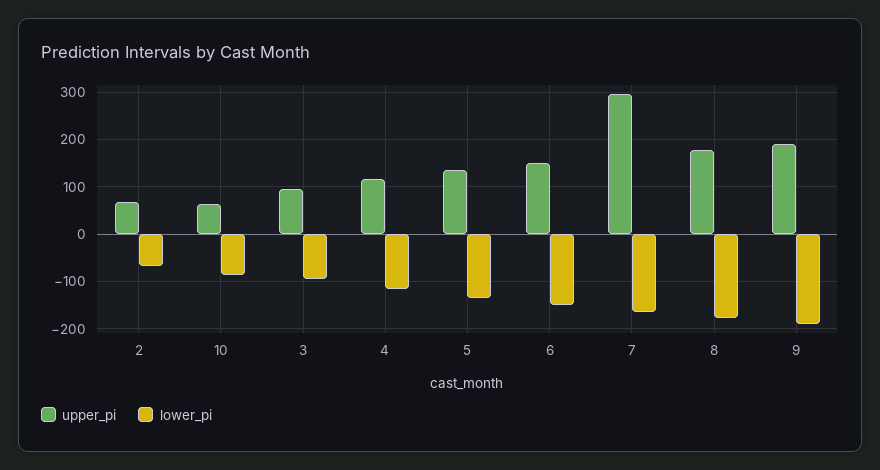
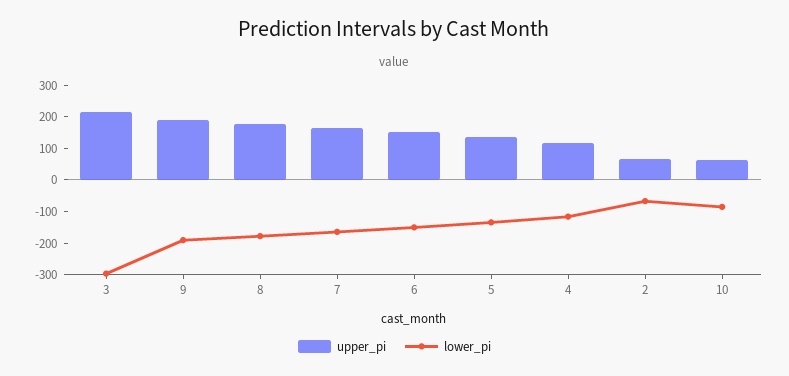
  {
    "upper_pi": {
      "2": 60,
      "10": 60,
-     "3": 100,
+     "3": 200,
      "4": 120,
      "5": 140,
      "6": 160,
-     "7": 300,
+     "7": 150,
      "8": 180,
      "9": 200
    },
    "lower_pi": {
      "2": -60,
      "10": -80,
-     "3": -100,
+     "3": -300,
      "4": -120,
      "5": -140,
      "6": -160,
      "7": -160,
      "8": -180,
      "9": -200
    }
  }

